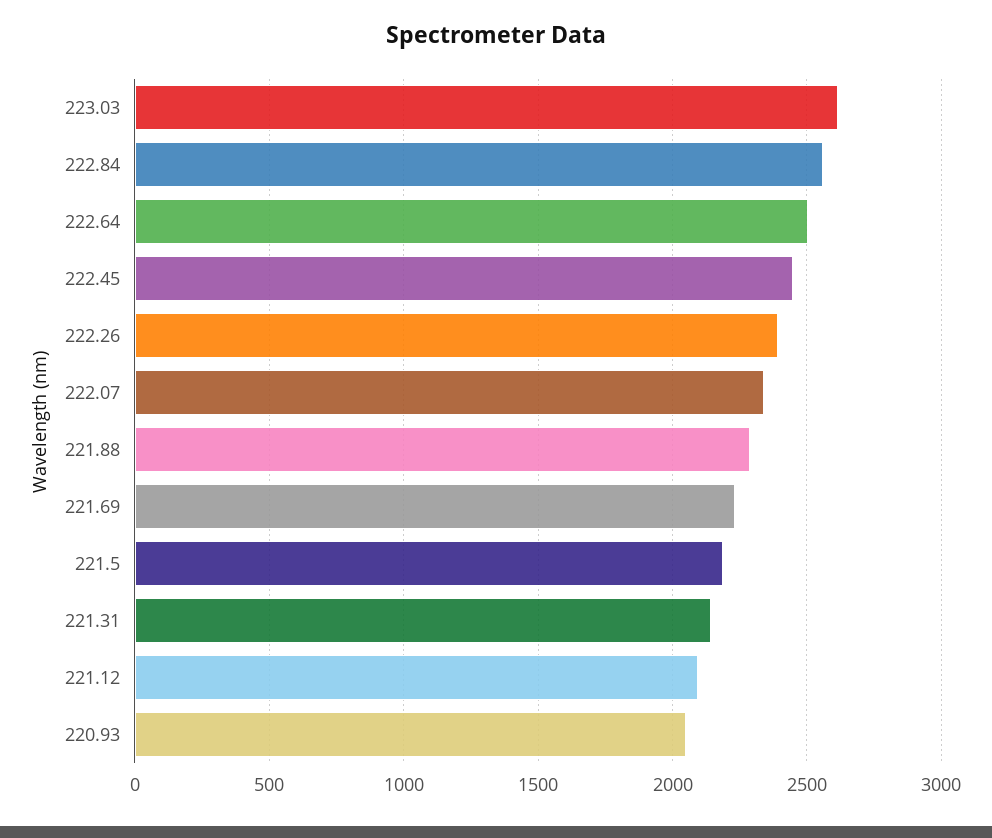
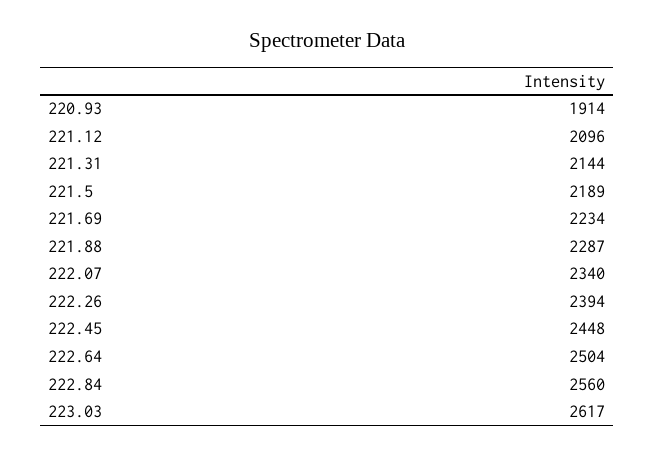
  {
    "223.03": 2617,
    "222.84": 2560,
    "222.64": 2504,
    "222.45": 2448,
    "222.26": 2394,
    "222.07": 2340,
    "221.88": 2287,
    "221.69": 2234,
    "221.5": 2189,
    "221.31": 2144,
    "221.12": 2096,
-   "220.93": 2050
+   "220.93": 1914
  }

